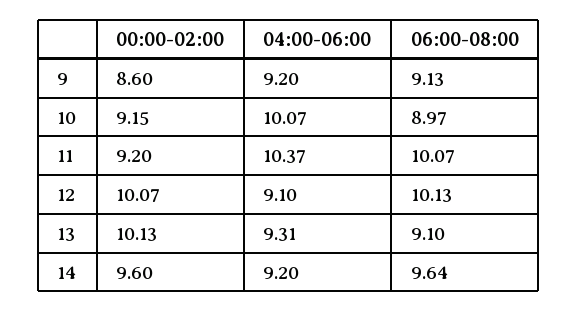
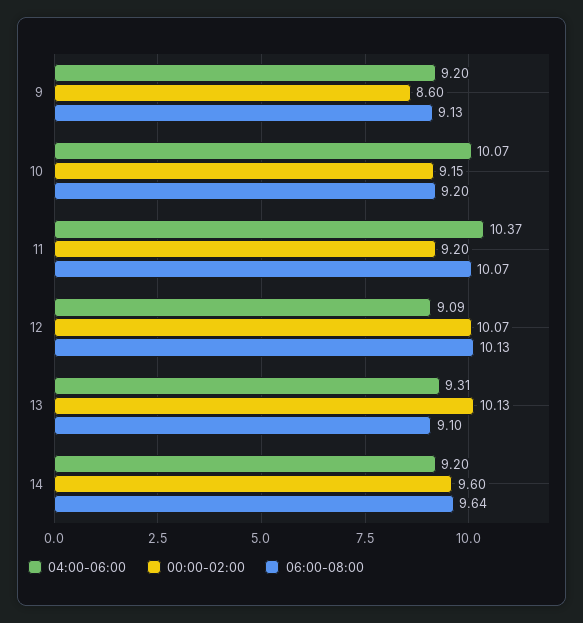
  {
    "00:00-02:00": {
      "9": 8.6,
      "10": 9.15,
      "11": 9.2,
      "12": 10.07,
      "13": 10.13,
      "14": 9.6
    },
    "04:00-06:00": {
      "9": 9.2,
      "10": 10.07,
      "11": 10.37,
-     "12": 9.1,
+     "12": 9.09,
      "13": 9.31,
      "14": 9.2
    },
    "06:00-08:00": {
      "9": 9.13,
-     "10": 8.97,
+     "10": 9.2,
      "11": 10.07,
      "12": 10.13,
      "13": 9.1,
      "14": 9.64
    }
  }

